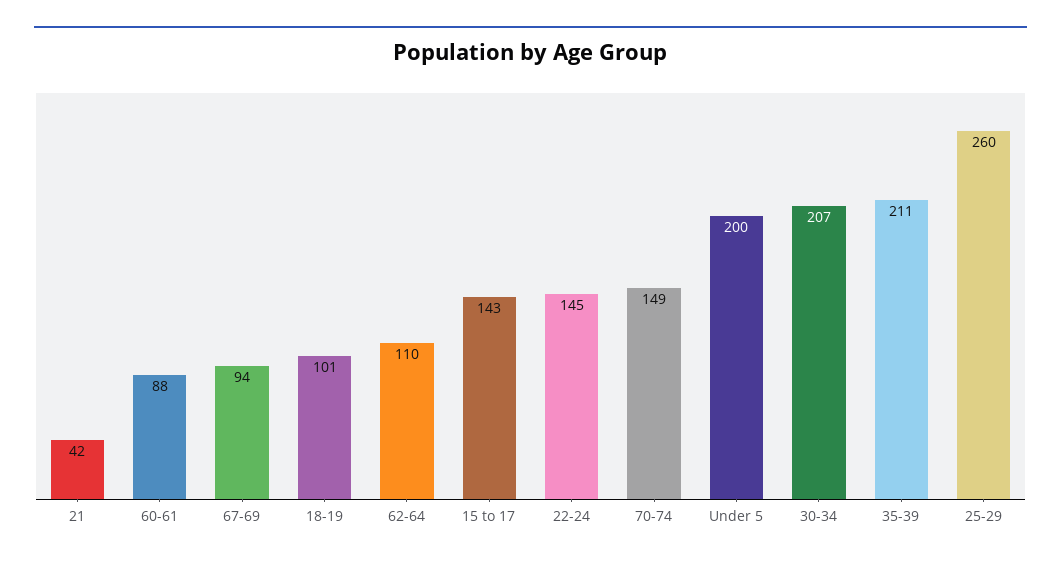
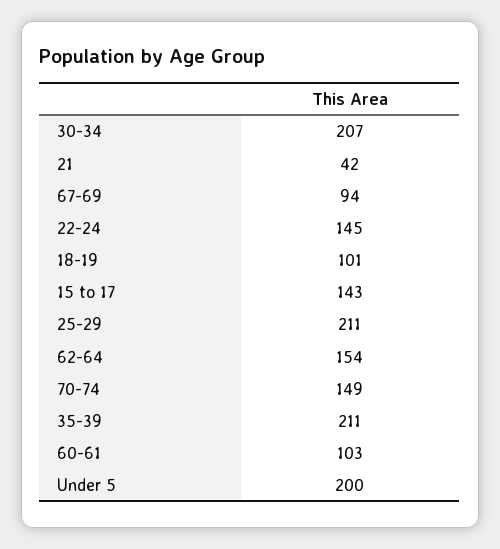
  {
    "21": 42,
-   "60-61": 88,
+   "60-61": 103,
    "67-69": 94,
    "18-19": 101,
-   "62-64": 110,
+   "62-64": 154,
    "15 to 17": 143,
    "22-24": 145,
    "70-74": 149,
    "Under 5": 200,
    "30-34": 207,
    "35-39": 211,
-   "25-29": 260
+   "25-29": 211
  }

